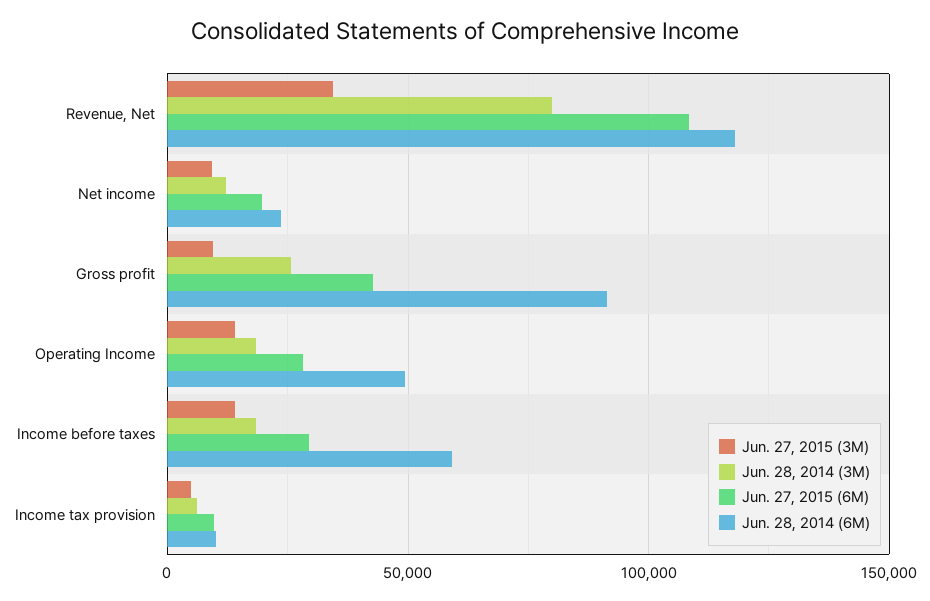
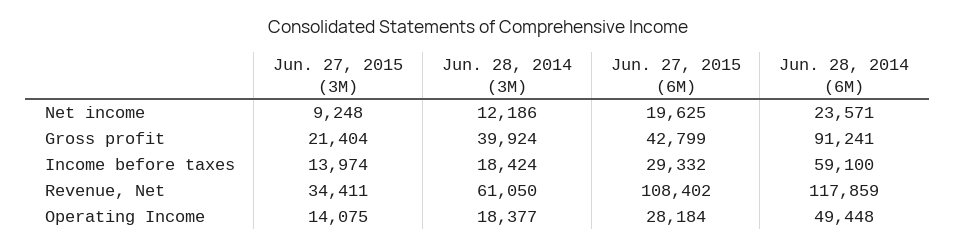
  {
    "Jun. 27, 2015 (3M)": {
      "Revenue, Net": 34411,
      "Net income": 9248,
-     "Gross profit": 10000,
+     "Gross profit": 21404,
      "Operating Income": 14075,
-     "Income before taxes": 13974,
+     "Income before taxes": 13974
-     "Income tax provision": 5000
    },
    "Jun. 28, 2014 (3M)": {
-     "Revenue, Net": 80000,
+     "Revenue, Net": 61050,
      "Net income": 12186,
-     "Gross profit": 25000,
+     "Gross profit": 39924,
      "Operating Income": 18377,
-     "Income before taxes": 18424,
+     "Income before taxes": 18424
-     "Income tax provision": 5000
    },
    "Jun. 27, 2015 (6M)": {
      "Revenue, Net": 108402,
      "Net income": 19625,
      "Gross profit": 42799,
      "Operating Income": 28184,
-     "Income before taxes": 29332,
+     "Income before taxes": 29332
-     "Income tax provision": 10000
    },
    "Jun. 28, 2014 (6M)": {
      "Revenue, Net": 117859,
      "Net income": 23571,
      "Gross profit": 91241,
      "Operating Income": 49448,
-     "Income before taxes": 59100,
+     "Income before taxes": 59100
-     "Income tax provision": 10000
    }
  }

